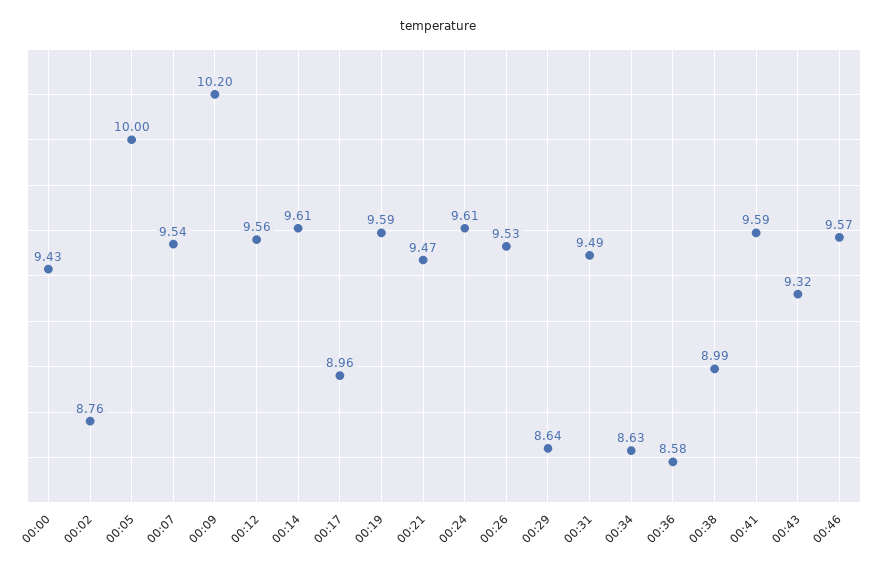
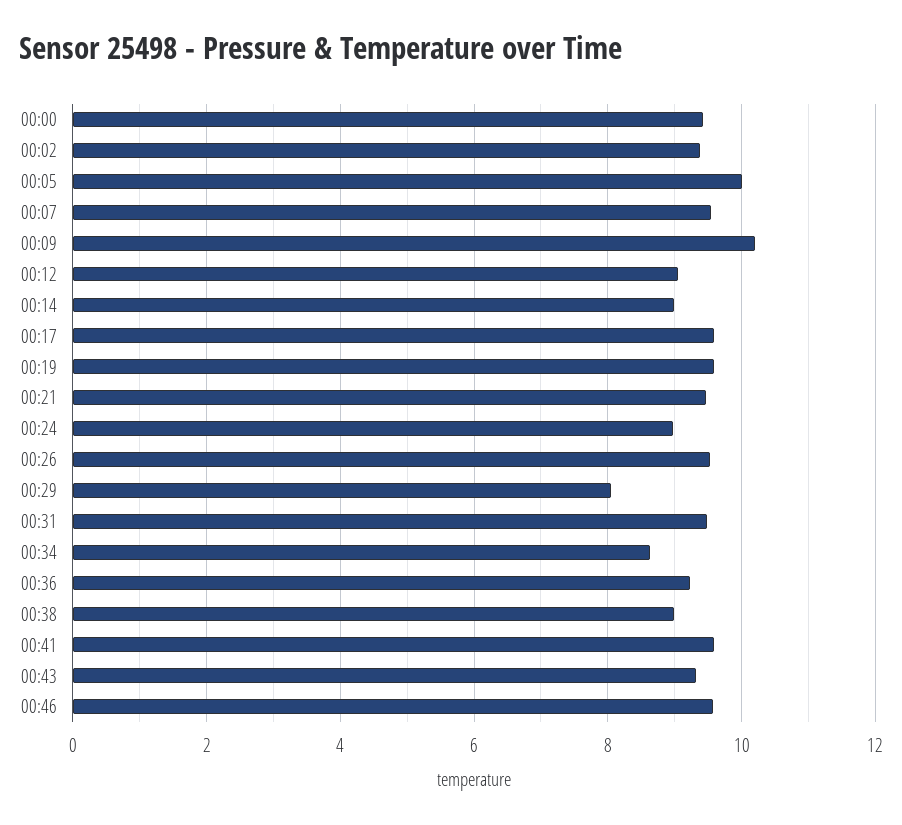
  {
    "00:00": 9.43,
-   "00:02": 8.76,
+   "00:02": 9.4,
    "00:05": 10,
    "00:07": 9.54,
    "00:09": 10.2,
-   "00:12": 9.56,
+   "00:12": 9,
-   "00:14": 9.61,
+   "00:14": 9,
-   "00:17": 8.96,
+   "00:17": 9.6,
    "00:19": 9.59,
    "00:21": 9.47,
-   "00:24": 9.61,
+   "00:24": 9,
    "00:26": 9.53,
-   "00:29": 8.64,
+   "00:29": 8,
    "00:31": 9.49,
    "00:34": 8.63,
-   "00:36": 8.58,
+   "00:36": 9.2,
    "00:38": 8.99,
    "00:41": 9.59,
    "00:43": 9.32,
    "00:46": 9.57
  }

